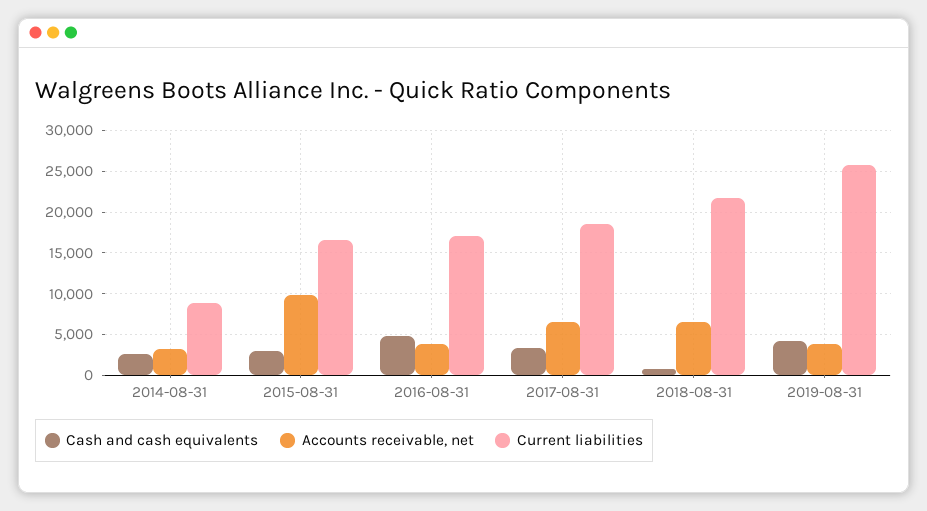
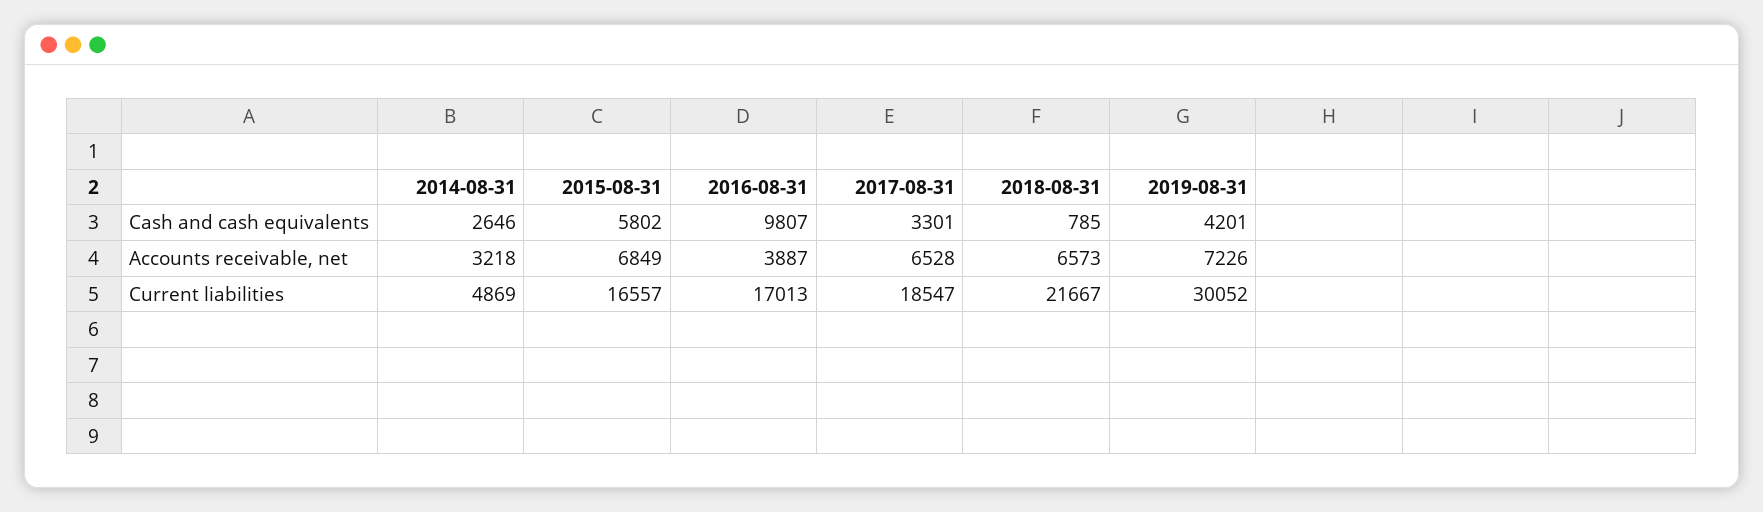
  {
    "Cash and cash equivalents": {
      "2014-08-31": 2646,
-     "2015-08-31": 3000,
+     "2015-08-31": 5802,
-     "2016-08-31": 5000,
+     "2016-08-31": 9807,
      "2017-08-31": 3301,
      "2018-08-31": 785,
      "2019-08-31": 4201
    },
    "Accounts receivable, net": {
      "2014-08-31": 3218,
-     "2015-08-31": 10000,
+     "2015-08-31": 6849,
      "2016-08-31": 3887,
      "2017-08-31": 6528,
      "2018-08-31": 6573,
-     "2019-08-31": 4000
+     "2019-08-31": 7226
    },
    "Current liabilities": {
-     "2014-08-31": 9000,
+     "2014-08-31": 4869,
      "2015-08-31": 16557,
      "2016-08-31": 17013,
      "2017-08-31": 18547,
      "2018-08-31": 21667,
-     "2019-08-31": 26000
+     "2019-08-31": 30052
    }
  }

